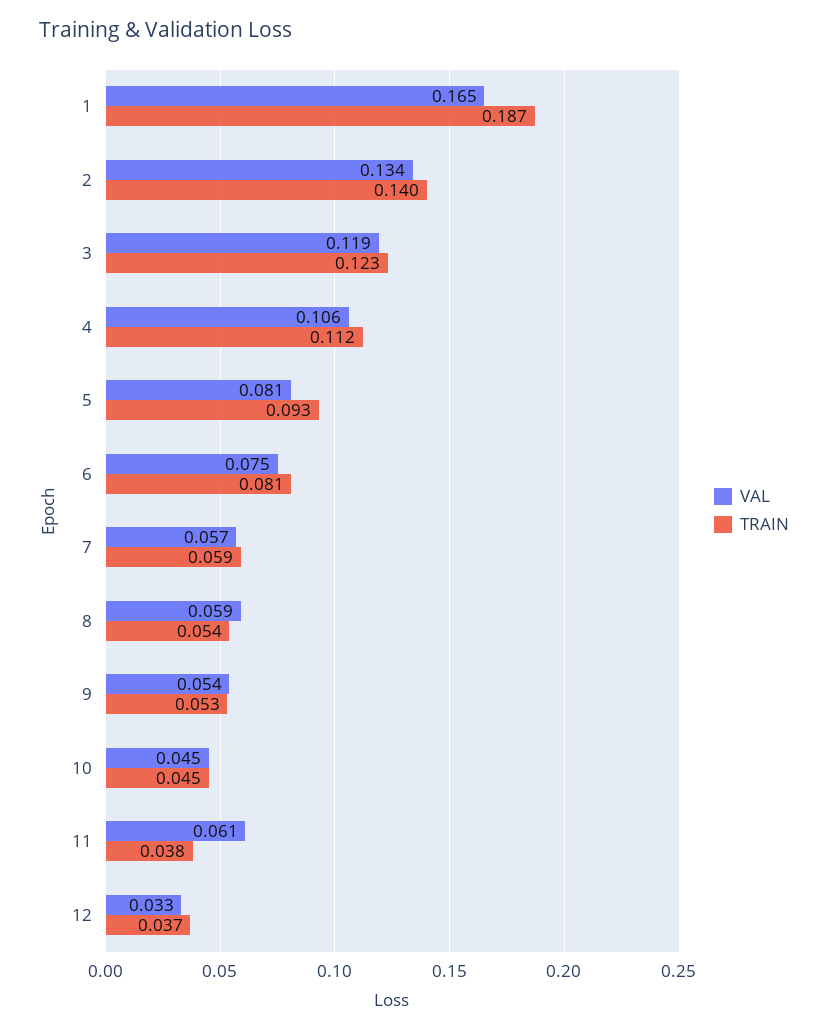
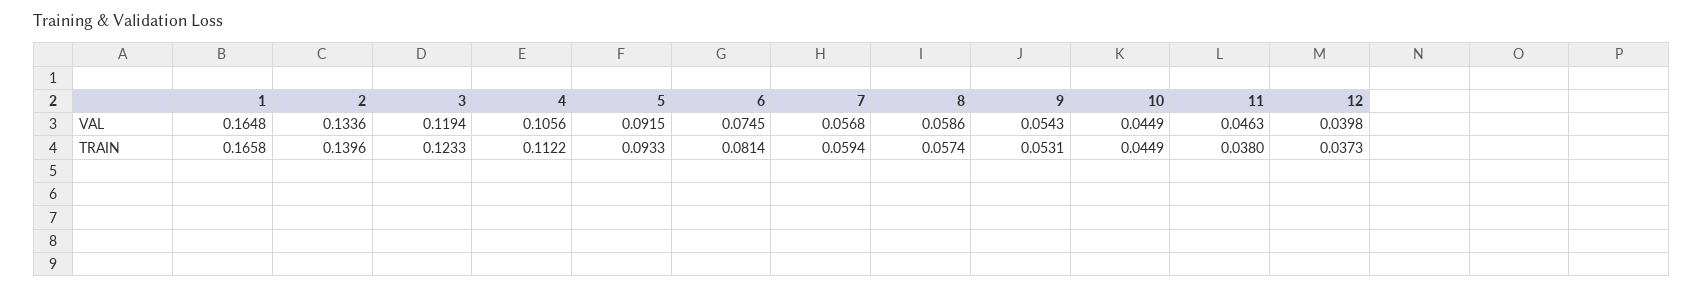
  {
    "VAL": {
      "1": 0.1648,
      "2": 0.1336,
      "3": 0.1194,
      "4": 0.1056,
-     "5": 0.081,
+     "5": 0.0915,
      "6": 0.0745,
      "7": 0.0568,
      "8": 0.0586,
      "9": 0.0543,
      "10": 0.0449,
-     "11": 0.061,
+     "11": 0.0463,
-     "12": 0.033
+     "12": 0.0398
    },
    "TRAIN": {
-     "1": 0.187,
+     "1": 0.1658,
      "2": 0.1396,
      "3": 0.1233,
      "4": 0.1122,
      "5": 0.0933,
      "6": 0.0814,
      "7": 0.0594,
-     "8": 0.054,
+     "8": 0.0574,
      "9": 0.0531,
      "10": 0.0449,
      "11": 0.038,
      "12": 0.0373
    }
  }

